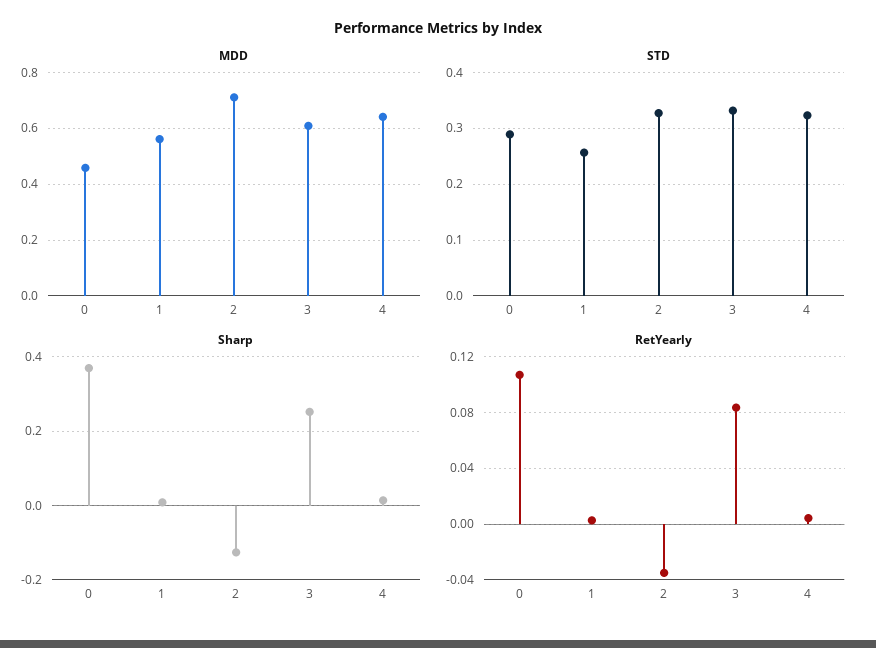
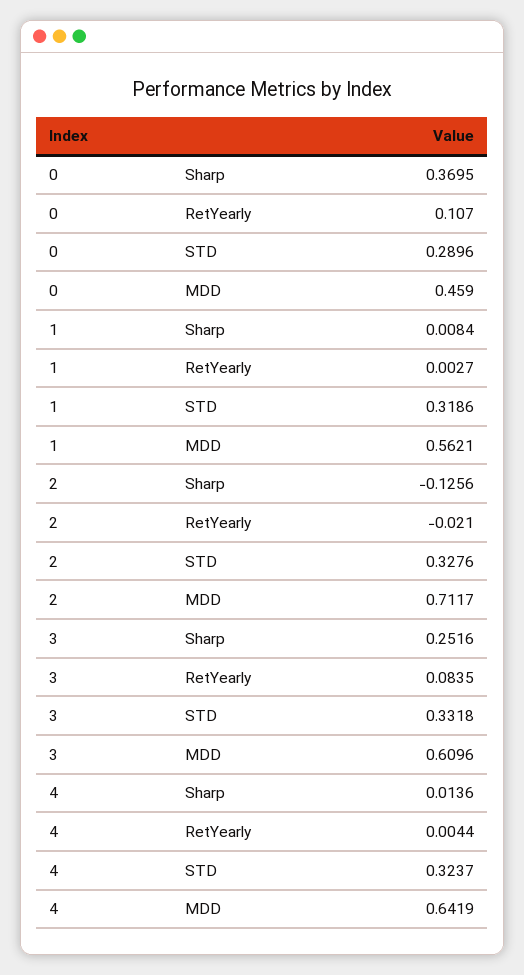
  {
    "MDD": {
      "0": 0.459,
      "1": 0.5621,
      "2": 0.7117,
      "3": 0.6096,
      "4": 0.6419
    },
    "STD": {
      "0": 0.2896,
-     "1": 0.26,
+     "1": 0.3186,
      "2": 0.3276,
      "3": 0.3318,
      "4": 0.3237
    },
    "Sharp": {
      "0": 0.3695,
      "1": 0.0084,
      "2": -0.1256,
      "3": 0.2516,
      "4": 0.0136
    },
    "RetYearly": {
      "0": 0.107,
      "1": 0.0027,
-     "2": -0.035,
+     "2": -0.021,
      "3": 0.0835,
      "4": 0.0044
    }
  }

